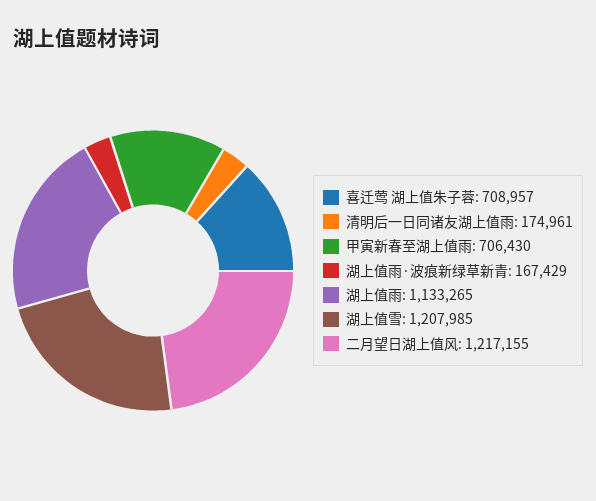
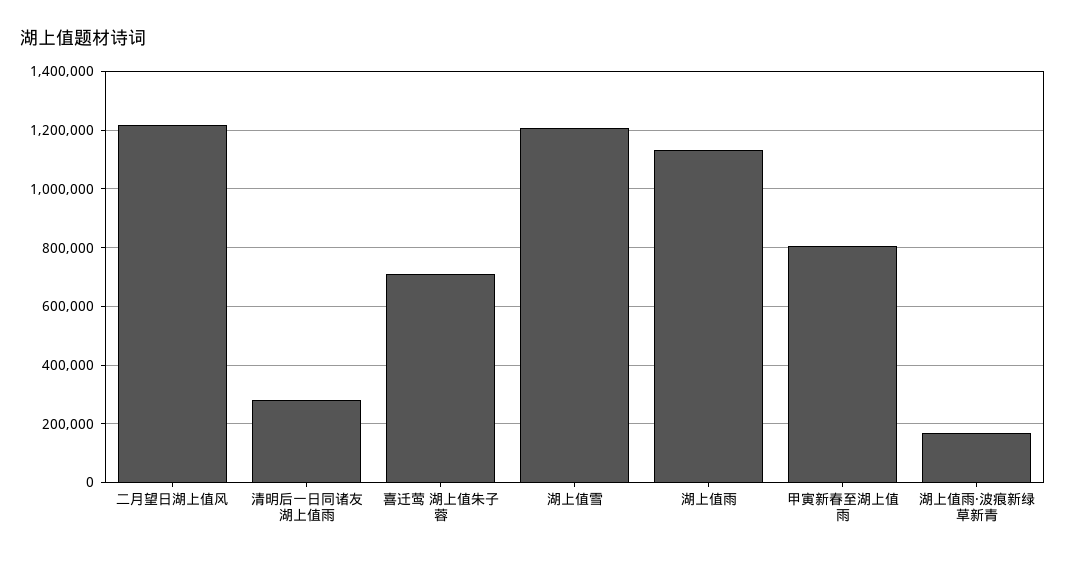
  {
    "喜迁莺 湖上值朱子蓉": 708957,
-   "清明后一日同诸友湖上值雨": 174961,
+   "清明后一日同诸友湖上值雨": 275000,
-   "甲寅新春至湖上值雨": 706430,
+   "甲寅新春至湖上值雨": 800000,
    "湖上值雨·波痕新绿草新青": 167429,
    "湖上值雨": 1133265,
    "湖上值雪": 1207985,
    "二月望日湖上值风": 1217155
  }

